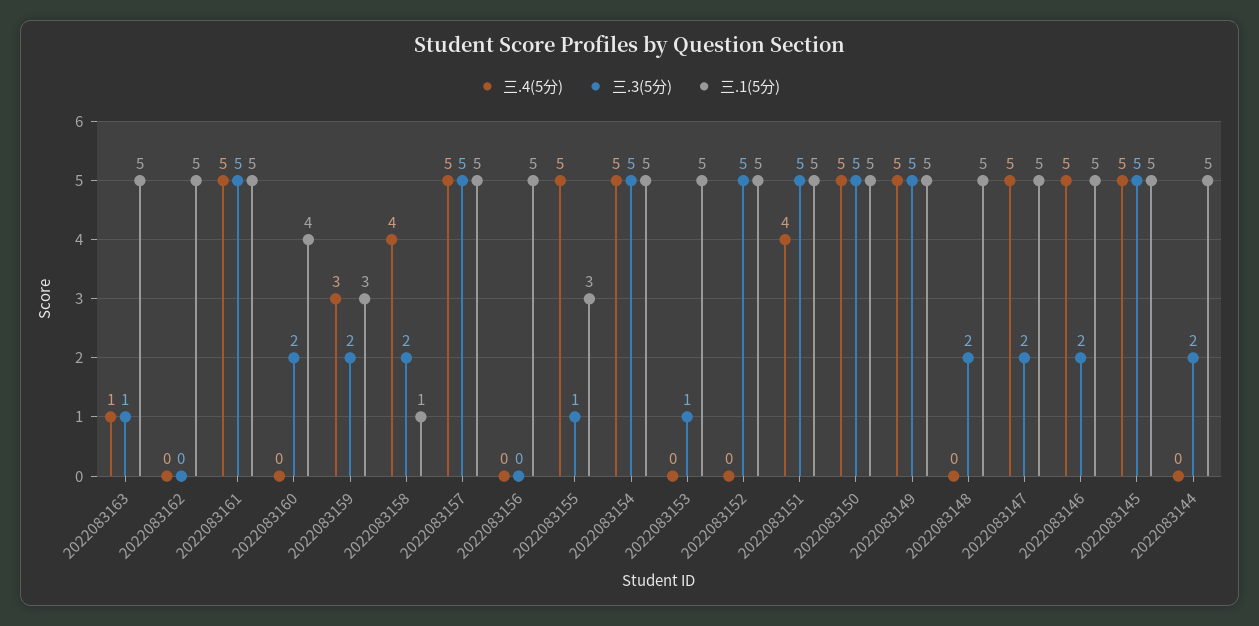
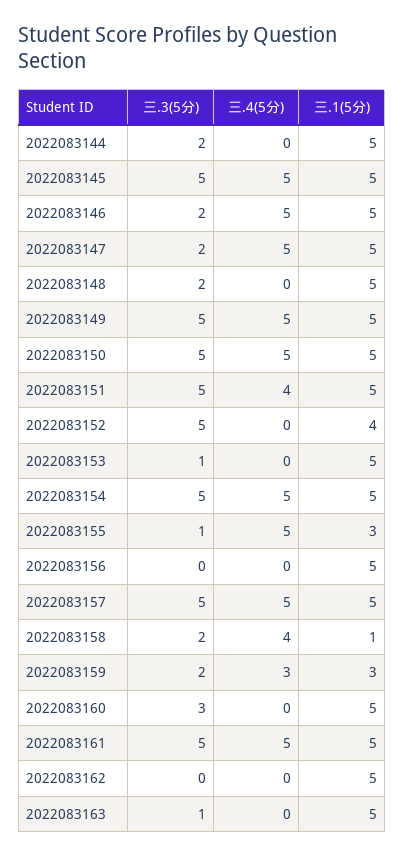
  {
    "三.4(5分)": {
-     "2022083163": 1,
+     "2022083163": 0,
      "2022083162": 0,
      "2022083161": 5,
      "2022083160": 0,
      "2022083159": 3,
      "2022083158": 4,
      "2022083157": 5,
      "2022083156": 0,
      "2022083155": 5,
      "2022083154": 5,
      "2022083153": 0,
      "2022083152": 0,
      "2022083151": 4,
      "2022083150": 5,
      "2022083149": 5,
      "2022083148": 0,
      "2022083147": 5,
      "2022083146": 5,
      "2022083145": 5,
      "2022083144": 0
    },
    "三.3(5分)": {
      "2022083163": 1,
      "2022083162": 0,
      "2022083161": 5,
-     "2022083160": 2,
+     "2022083160": 3,
      "2022083159": 2,
      "2022083158": 2,
      "2022083157": 5,
      "2022083156": 0,
      "2022083155": 1,
      "2022083154": 5,
      "2022083153": 1,
      "2022083152": 5,
      "2022083151": 5,
      "2022083150": 5,
      "2022083149": 5,
      "2022083148": 2,
      "2022083147": 2,
      "2022083146": 2,
      "2022083145": 5,
      "2022083144": 2
    },
    "三.1(5分)": {
      "2022083163": 5,
      "2022083162": 5,
      "2022083161": 5,
-     "2022083160": 4,
+     "2022083160": 5,
      "2022083159": 3,
      "2022083158": 1,
      "2022083157": 5,
      "2022083156": 5,
      "2022083155": 3,
      "2022083154": 5,
      "2022083153": 5,
-     "2022083152": 5,
+     "2022083152": 4,
      "2022083151": 5,
      "2022083150": 5,
      "2022083149": 5,
      "2022083148": 5,
      "2022083147": 5,
      "2022083146": 5,
      "2022083145": 5,
      "2022083144": 5
    }
  }

